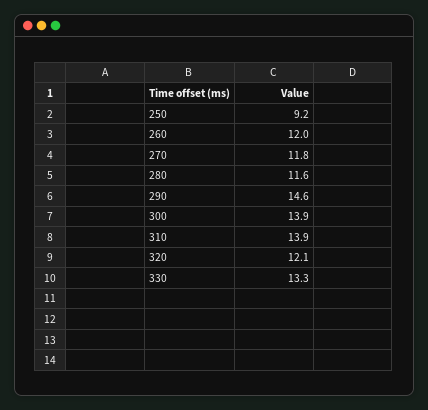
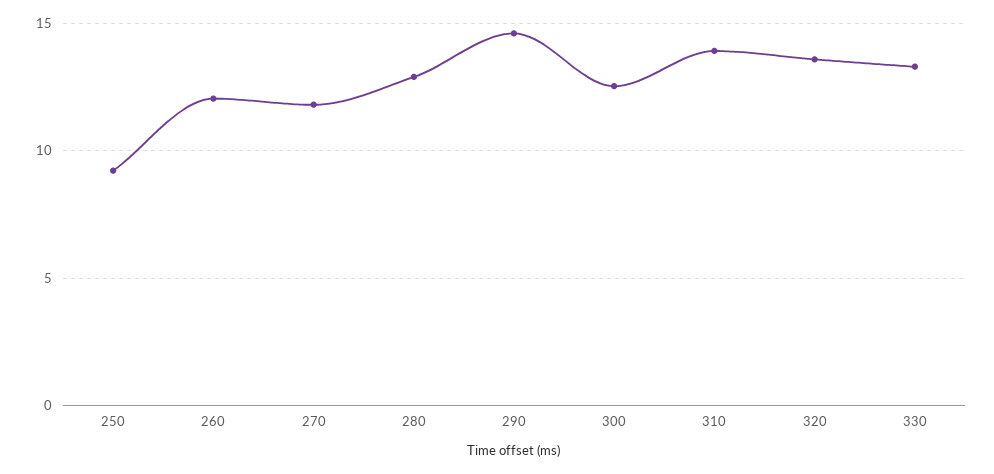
  {
    "250": 9.2,
    "260": 12,
    "270": 11.8,
-   "280": 11.6,
+   "280": 13,
    "290": 14.6,
-   "300": 13.9,
+   "300": 12.5,
    "310": 13.9,
-   "320": 12.1,
+   "320": 13.5,
    "330": 13.3
  }

